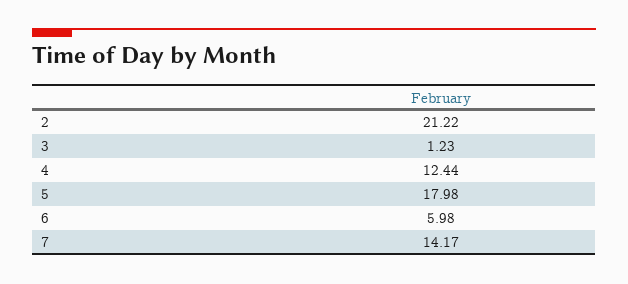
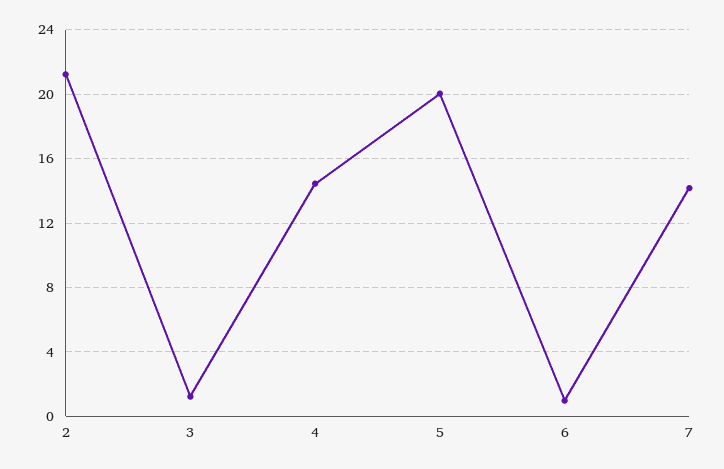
  {
    "2": 21.22,
    "3": 1.23,
-   "4": 12.44,
+   "4": 14.5,
-   "5": 17.98,
+   "5": 20,
-   "6": 5.98,
+   "6": 1,
    "7": 14.17
  }

